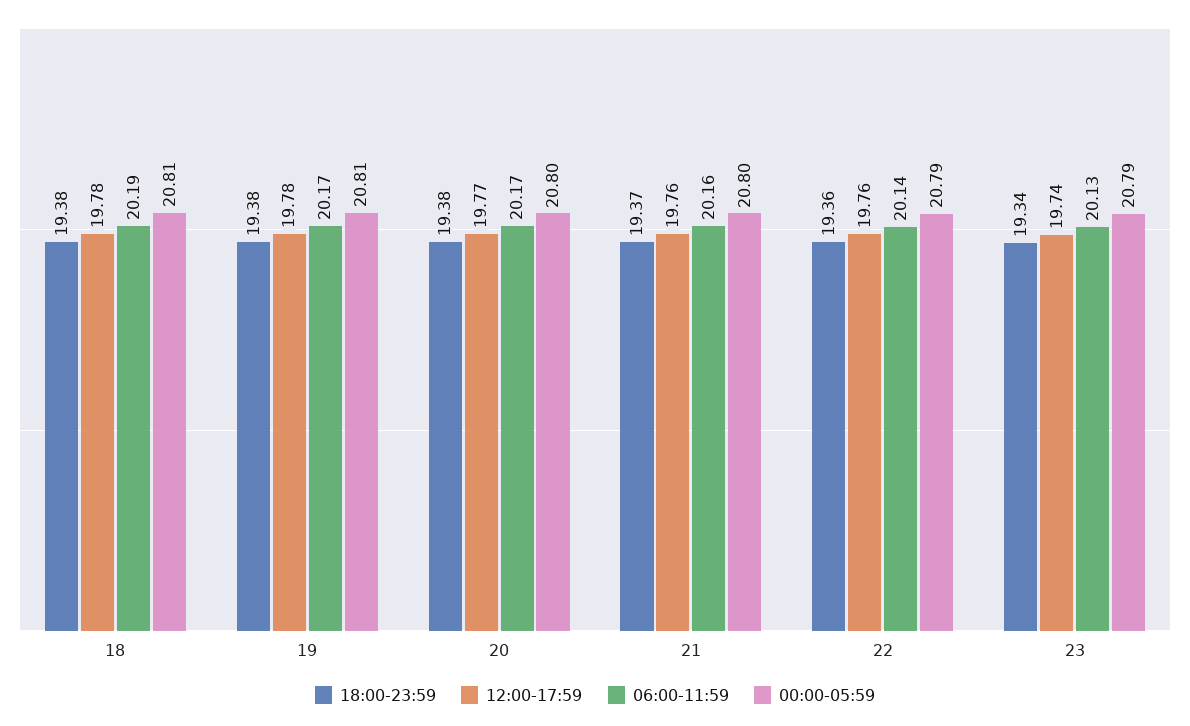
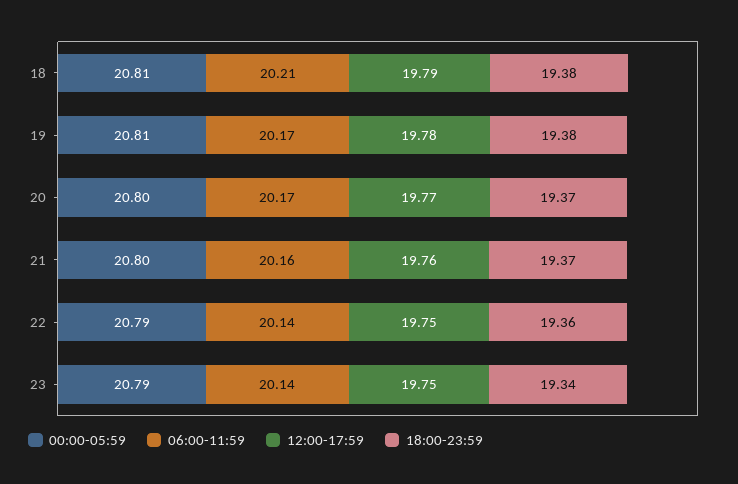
  {
    "18:00-23:59": {
      "18": 19.38,
      "19": 19.38,
-     "20": 19.38,
+     "20": 19.37,
      "21": 19.37,
      "22": 19.36,
      "23": 19.34
    },
    "12:00-17:59": {
-     "18": 19.78,
+     "18": 19.79,
      "19": 19.78,
      "20": 19.77,
      "21": 19.76,
-     "22": 19.76,
+     "22": 19.75,
-     "23": 19.74
+     "23": 19.75
    },
    "06:00-11:59": {
-     "18": 20.19,
+     "18": 20.21,
      "19": 20.17,
      "20": 20.17,
      "21": 20.16,
      "22": 20.14,
-     "23": 20.13
+     "23": 20.14
    },
    "00:00-05:59": {
      "18": 20.81,
      "19": 20.81,
      "20": 20.8,
      "21": 20.8,
      "22": 20.79,
      "23": 20.79
    }
  }

